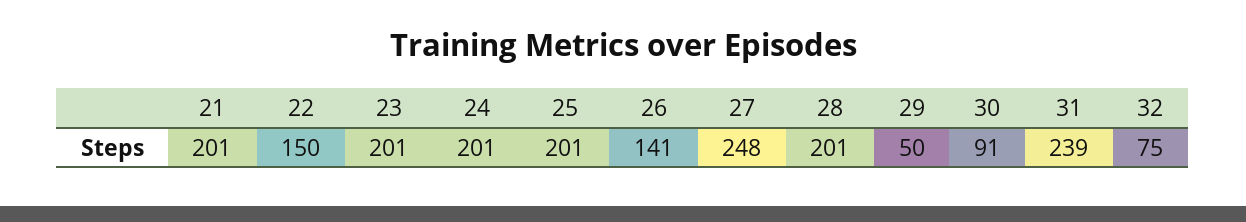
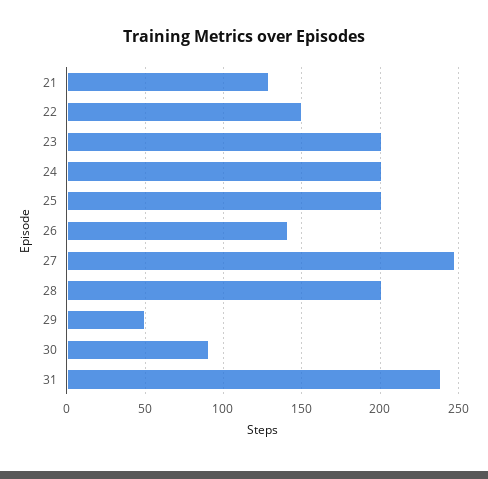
  {
-   "21": 201,
+   "21": 130,
    "22": 150,
    "23": 201,
    "24": 201,
    "25": 201,
    "26": 141,
    "27": 248,
    "28": 201,
    "29": 50,
    "30": 91,
-   "31": 239,
+   "31": 239
-   "32": 75
  }

